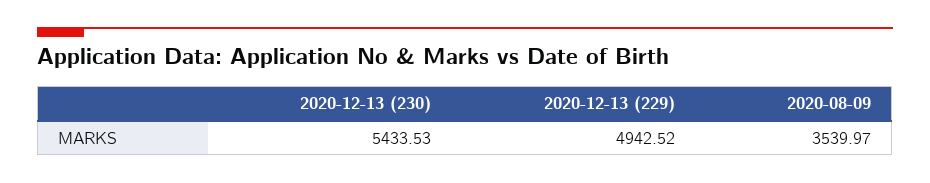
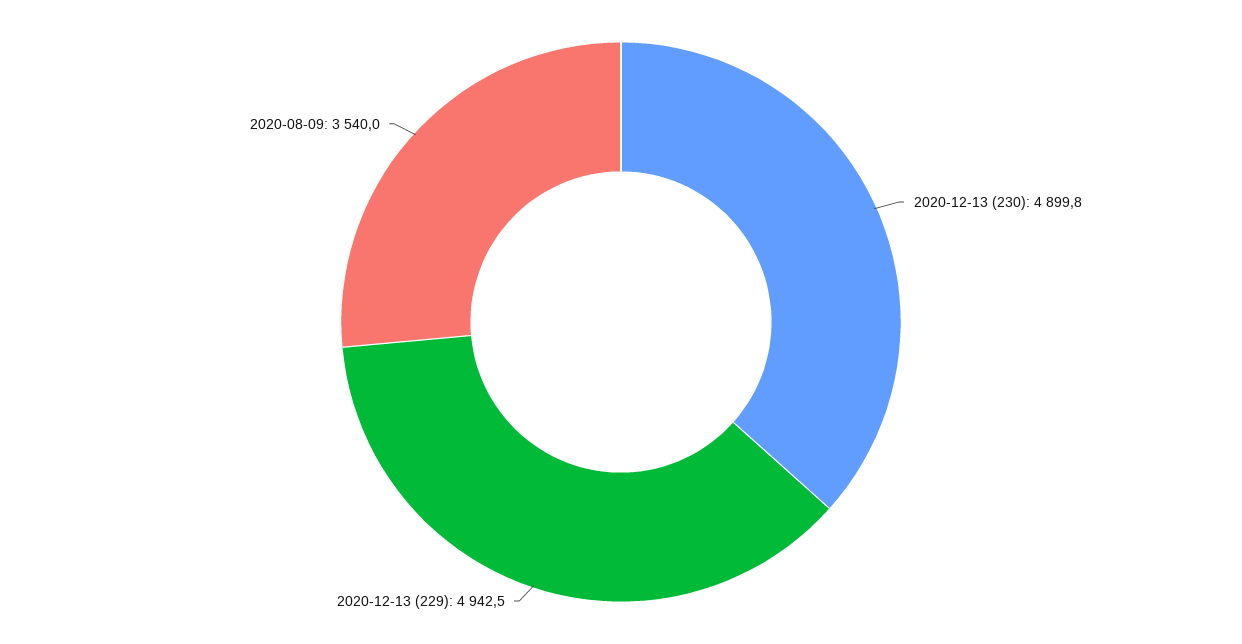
  {
-   "2020-12-13 (230)": 5433.53,
+   "2020-12-13 (230)": 4899.8,
    "2020-12-13 (229)": 4942.52,
    "2020-08-09": 3539.97
  }

